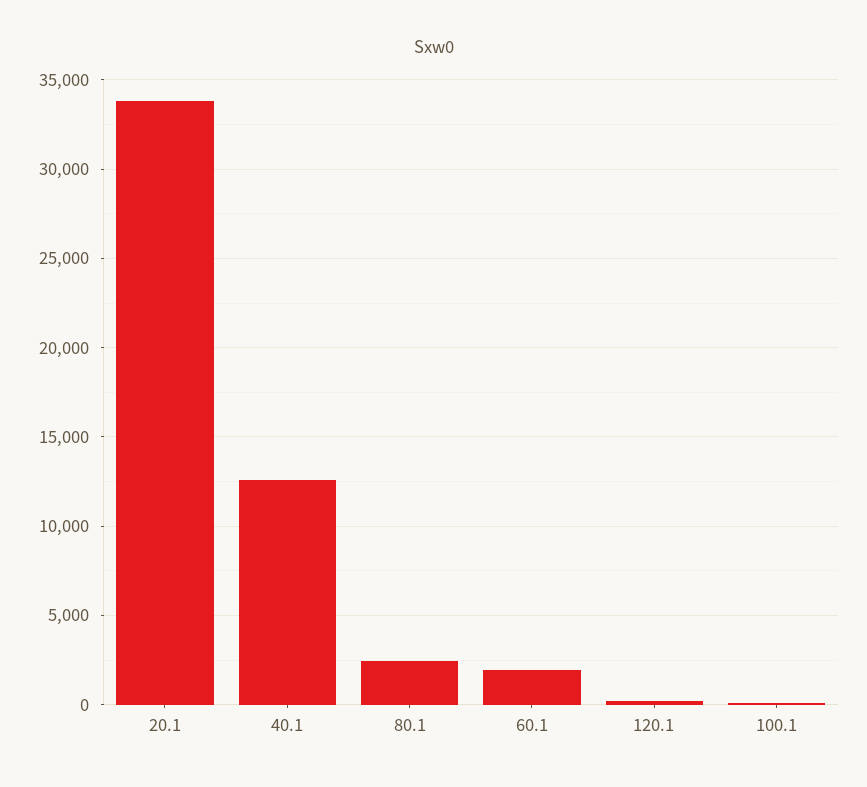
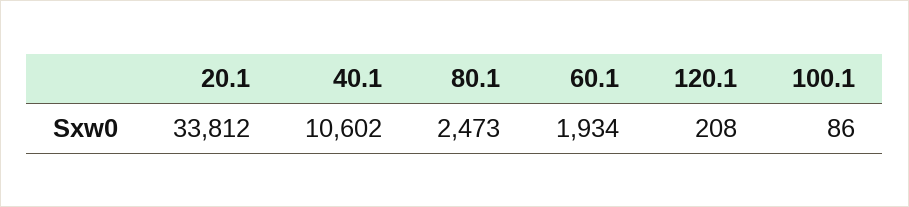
  {
    "20.1": 33812,
-   "40.1": 12500,
+   "40.1": 10602,
    "80.1": 2473,
    "60.1": 1934,
    "120.1": 208,
    "100.1": 86
  }

